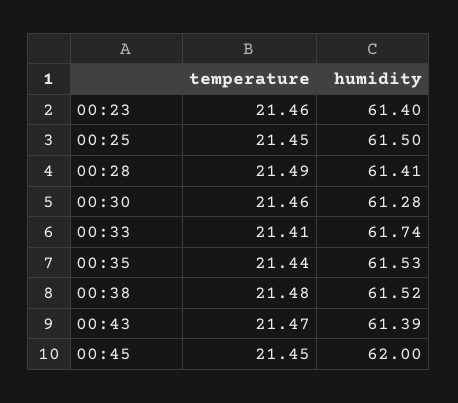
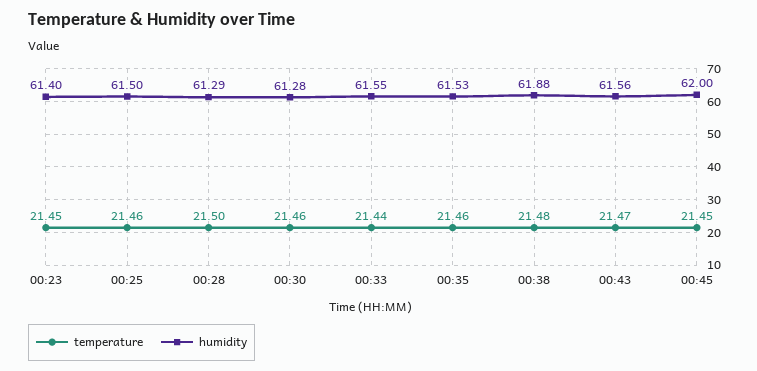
  {
    "temperature": {
-     "00:23": 21.46,
+     "00:23": 21.45,
-     "00:25": 21.45,
+     "00:25": 21.46,
-     "00:28": 21.49,
+     "00:28": 21.5,
      "00:30": 21.46,
-     "00:33": 21.41,
+     "00:33": 21.44,
-     "00:35": 21.44,
+     "00:35": 21.46,
      "00:38": 21.48,
      "00:43": 21.47,
      "00:45": 21.45
    },
    "humidity": {
      "00:23": 61.4,
      "00:25": 61.5,
-     "00:28": 61.41,
+     "00:28": 61.29,
      "00:30": 61.28,
-     "00:33": 61.74,
+     "00:33": 61.55,
      "00:35": 61.53,
-     "00:38": 61.52,
+     "00:38": 61.88,
-     "00:43": 61.39,
+     "00:43": 61.56,
      "00:45": 62
    }
  }

